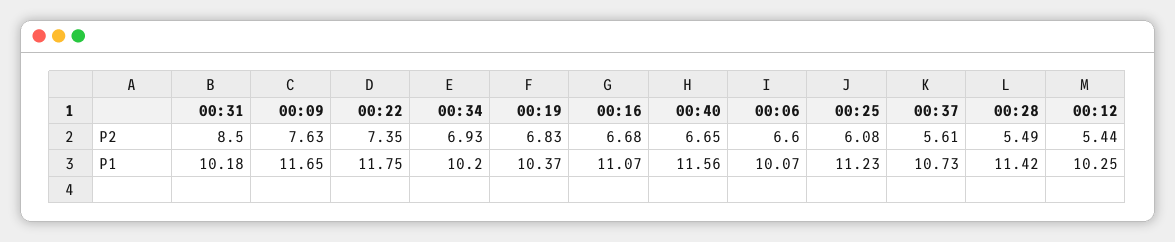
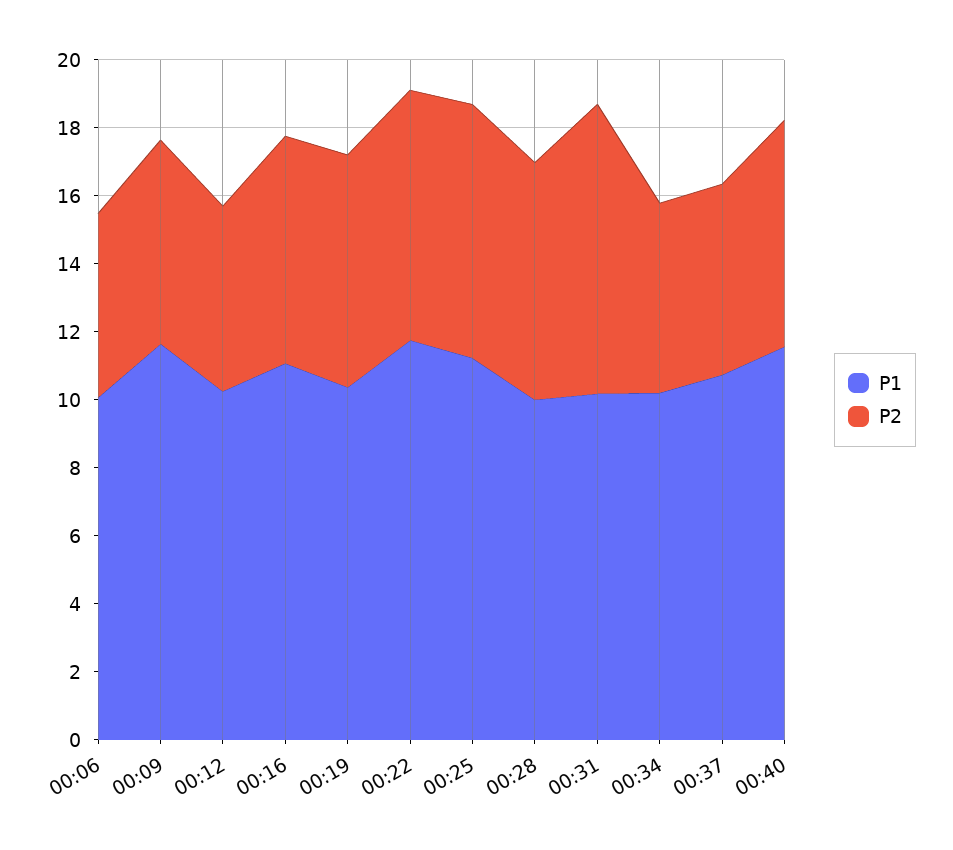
  {
    "P2": {
      "00:31": 8.5,
-     "00:09": 7.63,
+     "00:09": 6,
      "00:22": 7.35,
-     "00:34": 6.93,
+     "00:34": 5.5,
      "00:19": 6.83,
      "00:16": 6.68,
      "00:40": 6.65,
-     "00:06": 6.6,
+     "00:06": 5.5,
-     "00:25": 6.08,
+     "00:25": 7.5,
      "00:37": 5.61,
-     "00:28": 5.49,
+     "00:28": 7,
      "00:12": 5.44
    },
    "P1": {
      "00:31": 10.18,
      "00:09": 11.65,
      "00:22": 11.75,
      "00:34": 10.2,
      "00:19": 10.37,
      "00:16": 11.07,
      "00:40": 11.56,
      "00:06": 10.07,
      "00:25": 11.23,
      "00:37": 10.73,
-     "00:28": 11.42,
+     "00:28": 10,
      "00:12": 10.25
    }
  }

